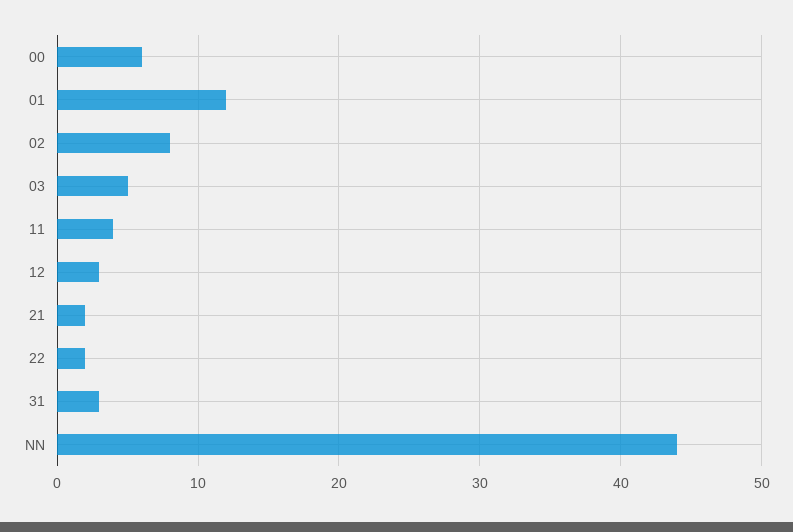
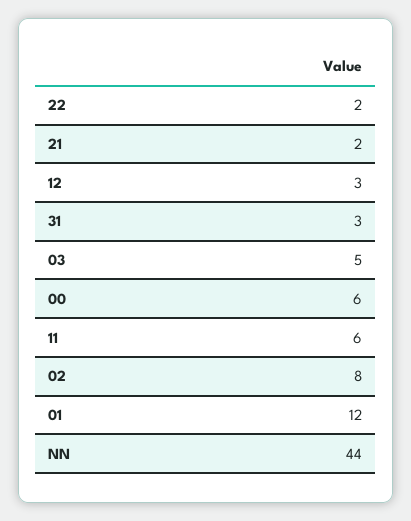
  {
    "00": 6,
    "01": 12,
    "02": 8,
    "03": 5,
-   "11": 4,
+   "11": 6,
    "12": 3,
    "21": 2,
    "22": 2,
    "31": 3,
    "NN": 44
  }

